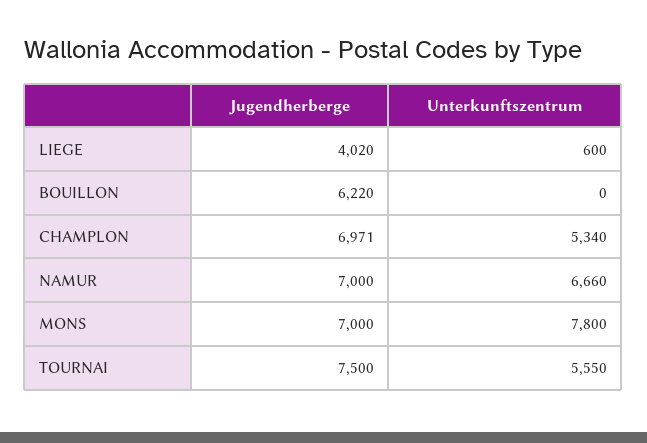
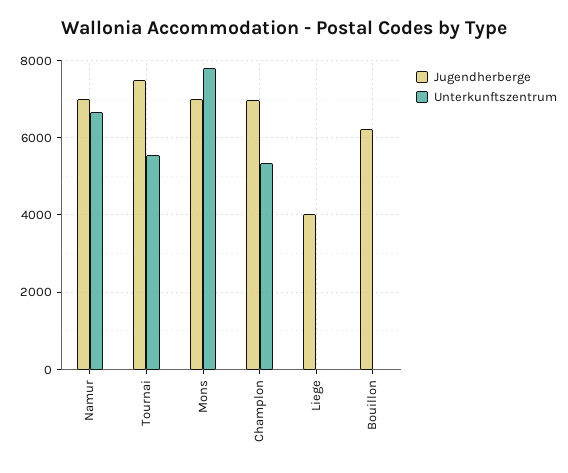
  {
    "Jugendherberge": {
      "LIEGE": 4020,
      "BOUILLON": 6220,
      "CHAMPLON": 6971,
      "NAMUR": 7000,
      "MONS": 7000,
      "TOURNAI": 7500
    },
    "Unterkunftszentrum": {
-     "LIEGE": 600,
+     "LIEGE": 0,
      "BOUILLON": 0,
      "CHAMPLON": 5340,
      "NAMUR": 6660,
      "MONS": 7800,
      "TOURNAI": 5550
    }
  }

